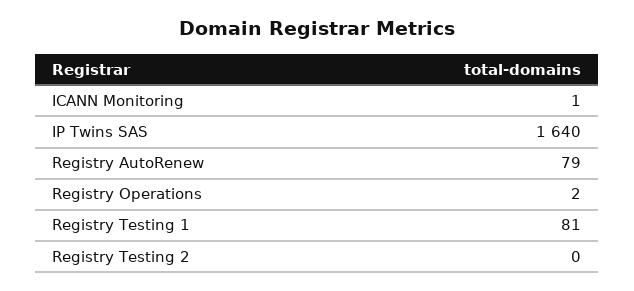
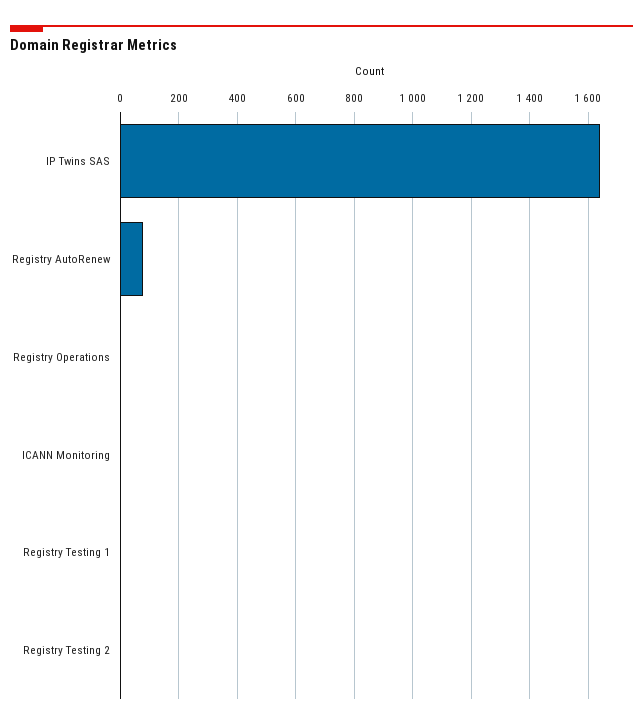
  {
    "ICANN Monitoring": 1,
    "IP Twins SAS": 1640,
    "Registry AutoRenew": 79,
    "Registry Operations": 2,
-   "Registry Testing 1": 81,
+   "Registry Testing 1": 0,
    "Registry Testing 2": 0
  }

